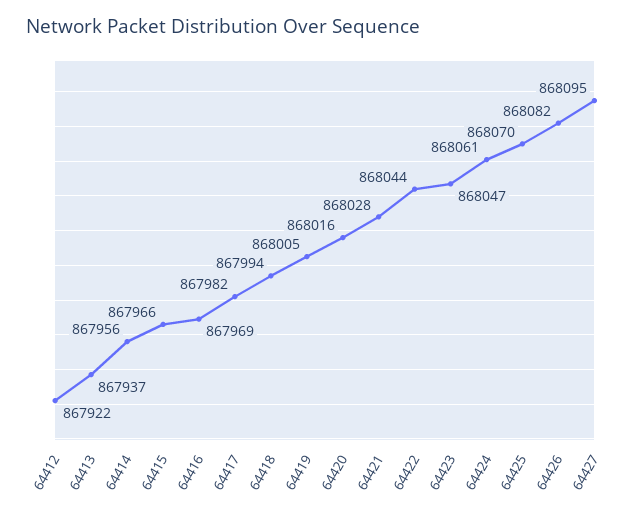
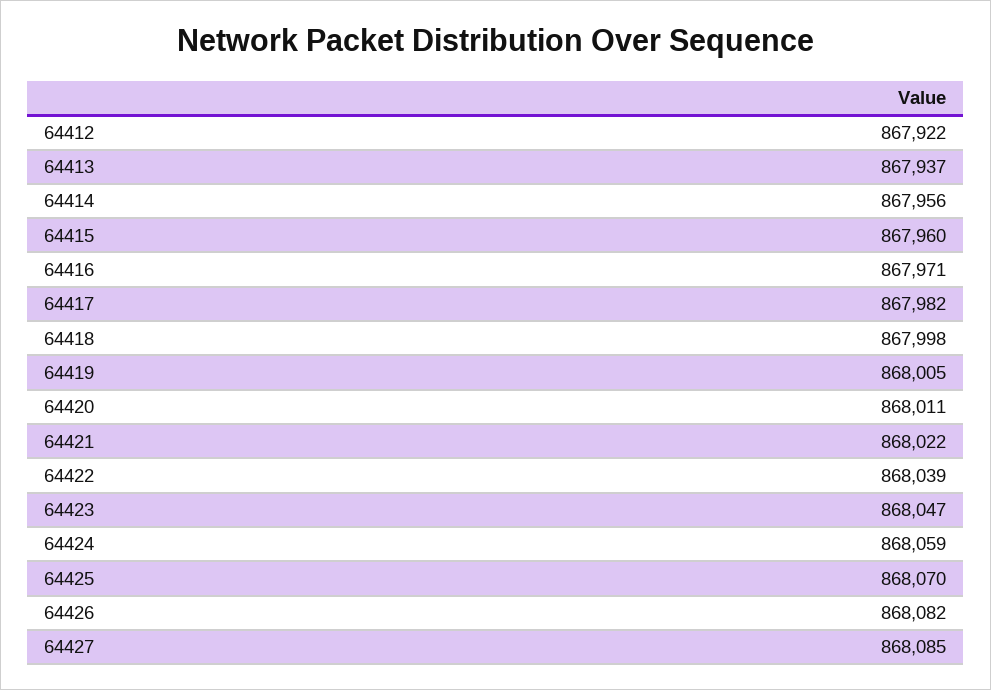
  {
    "64412": 867922,
    "64413": 867937,
    "64414": 867956,
-   "64415": 867966,
+   "64415": 867960,
-   "64416": 867969,
+   "64416": 867971,
    "64417": 867982,
-   "64418": 867994,
+   "64418": 867998,
    "64419": 868005,
-   "64420": 868016,
+   "64420": 868011,
-   "64421": 868028,
+   "64421": 868022,
-   "64422": 868044,
+   "64422": 868039,
    "64423": 868047,
-   "64424": 868061,
+   "64424": 868059,
    "64425": 868070,
    "64426": 868082,
-   "64427": 868095
+   "64427": 868085
  }

